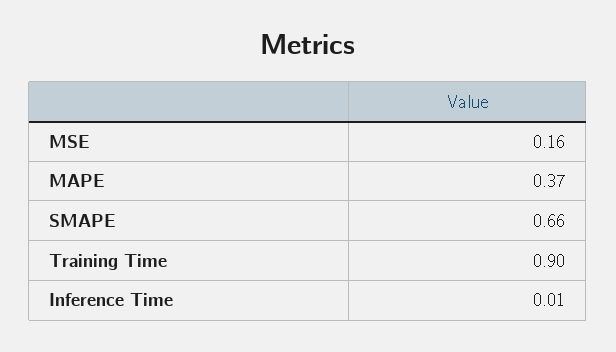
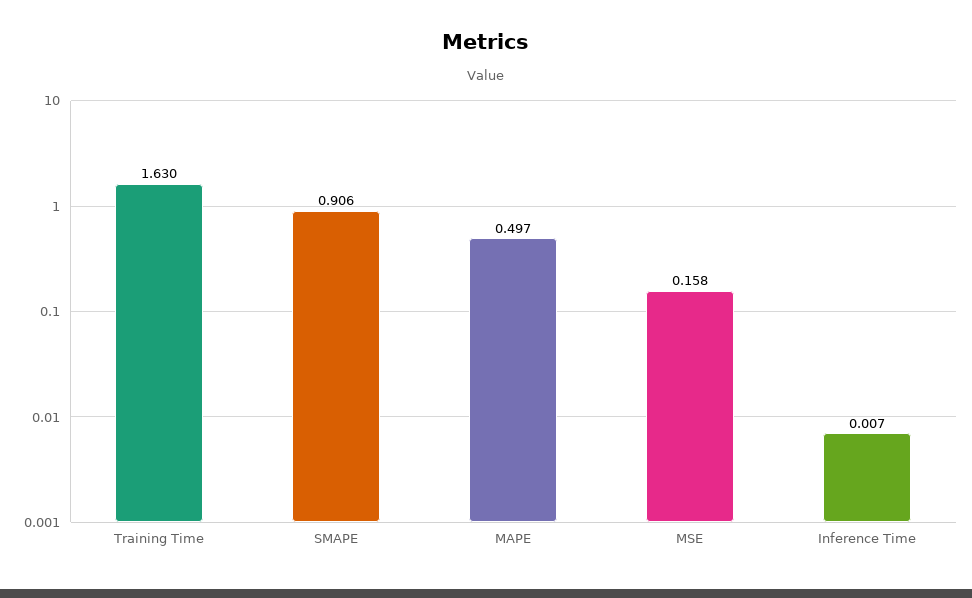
  {
    "MSE": 0.158,
-   "MAPE": 0.37,
+   "MAPE": 0.497,
-   "SMAPE": 0.66,
+   "SMAPE": 0.906,
-   "Training Time": 0.9,
+   "Training Time": 1.63,
    "Inference Time": 0.007
  }

